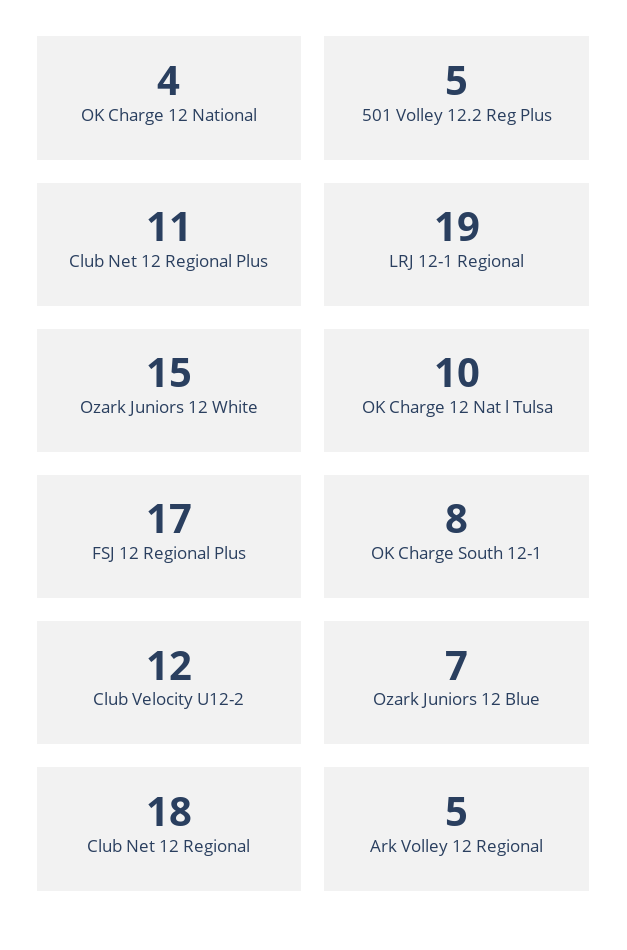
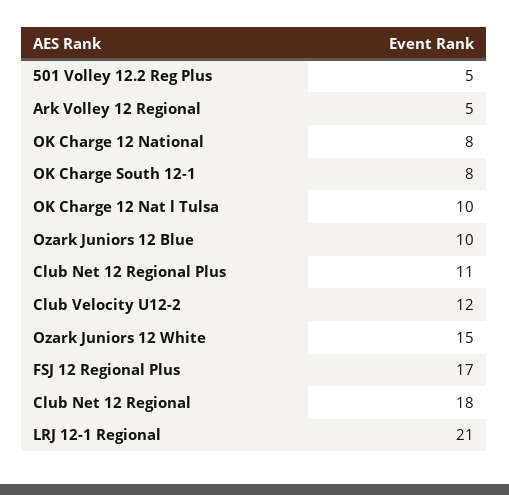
  {
-   "OK Charge 12 National": 4,
+   "OK Charge 12 National": 8,
    "501 Volley 12.2 Reg Plus": 5,
    "Club Net 12 Regional Plus": 11,
-   "LRJ 12-1 Regional": 19,
+   "LRJ 12-1 Regional": 21,
    "Ozark Juniors 12 White": 15,
    "OK Charge 12 Nat l Tulsa": 10,
    "FSJ 12 Regional Plus": 17,
    "OK Charge South 12-1": 8,
    "Club Velocity U12-2": 12,
-   "Ozark Juniors 12 Blue": 7,
+   "Ozark Juniors 12 Blue": 10,
    "Club Net 12 Regional": 18,
    "Ark Volley 12 Regional": 5
  }

